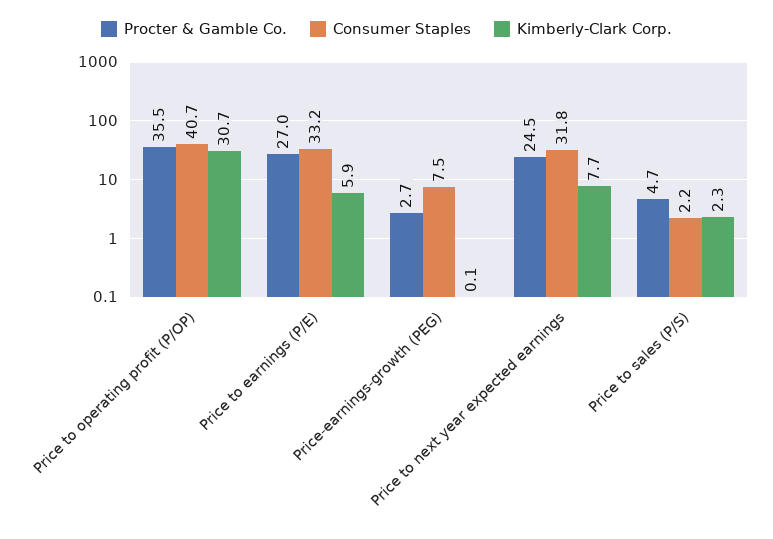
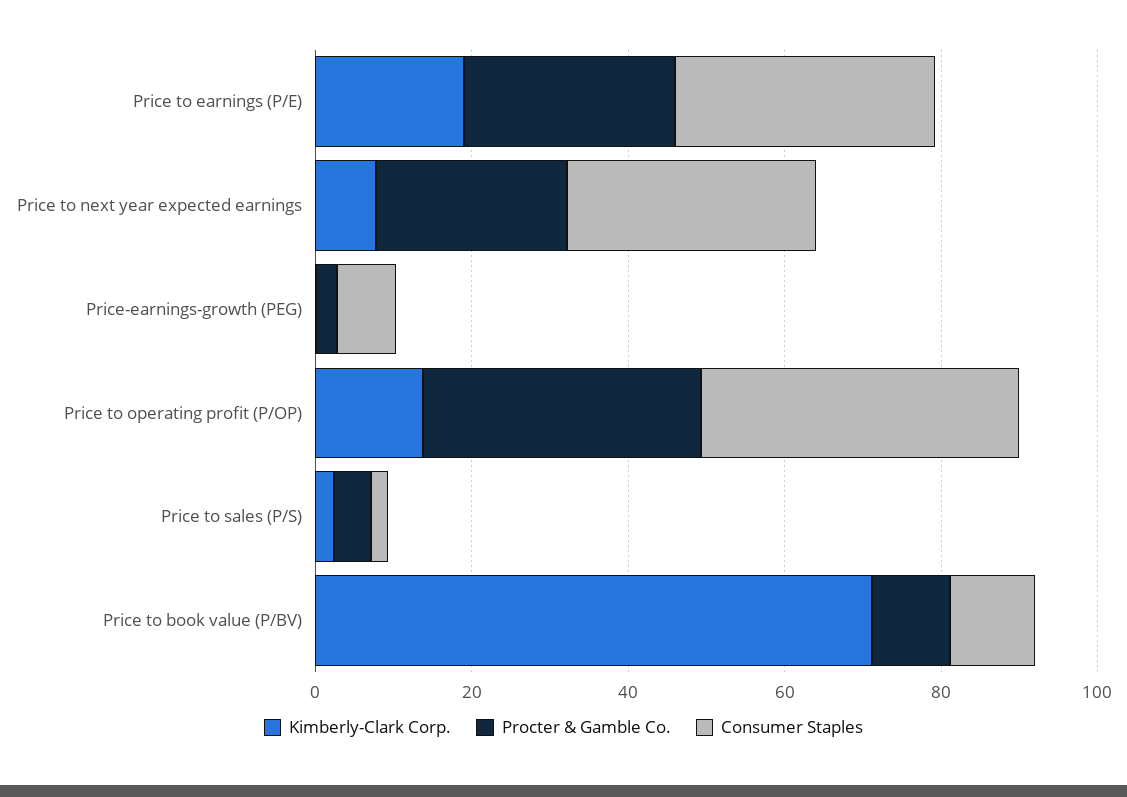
  {
    "Procter & Gamble Co.": {
      "Price to operating profit (P/OP)": 35.5,
      "Price to earnings (P/E)": 27,
      "Price-earnings-growth (PEG)": 2.7,
      "Price to next year expected earnings": 24.5,
-     "Price to sales (P/S)": 4.7
+     "Price to sales (P/S)": 4.7,
+     "Price to book value (P/BV)": 10
    },
    "Consumer Staples": {
      "Price to operating profit (P/OP)": 40.7,
      "Price to earnings (P/E)": 33.2,
      "Price-earnings-growth (PEG)": 7.5,
      "Price to next year expected earnings": 31.8,
-     "Price to sales (P/S)": 2.2
+     "Price to sales (P/S)": 2.2,
+     "Price to book value (P/BV)": 10
    },
    "Kimberly-Clark Corp.": {
-     "Price to operating profit (P/OP)": 30.7,
+     "Price to operating profit (P/OP)": 15,
-     "Price to earnings (P/E)": 5.9,
+     "Price to earnings (P/E)": 20,
      "Price-earnings-growth (PEG)": 0.1,
      "Price to next year expected earnings": 7.7,
-     "Price to sales (P/S)": 2.3
+     "Price to sales (P/S)": 2.3,
+     "Price to book value (P/BV)": 70
    }
  }

